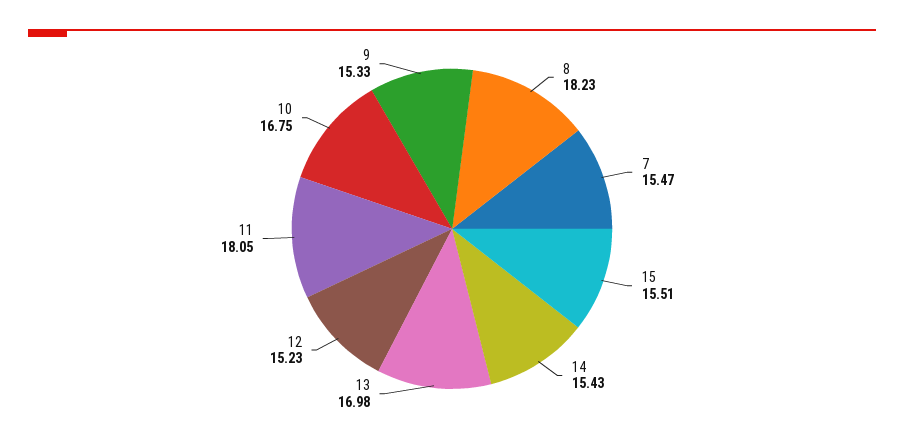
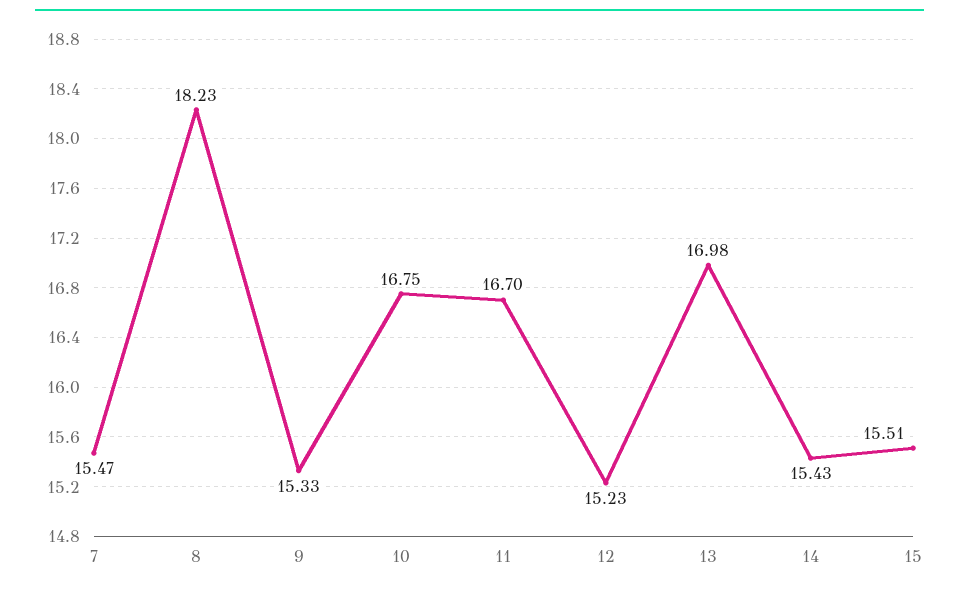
  {
    "8": 18.23,
    "7": 15.47,
    "15": 15.51,
    "14": 15.43,
    "13": 16.98,
    "12": 15.23,
-   "11": 18.05,
+   "11": 16.7,
    "10": 16.75,
    "9": 15.33
  }

